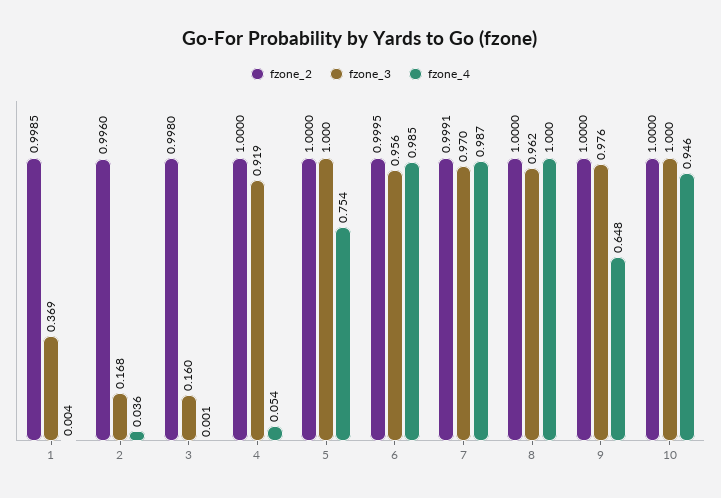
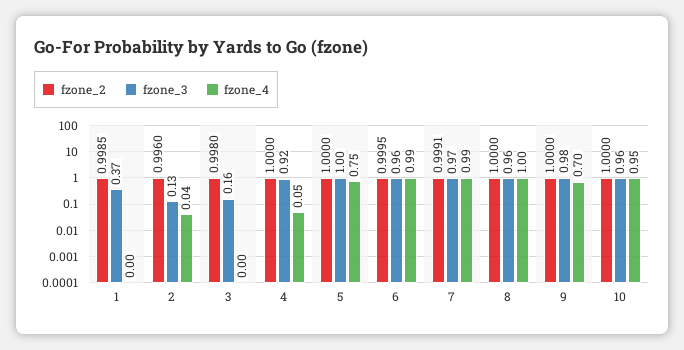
  {
    "fzone_2": {
      "1": 0.9985,
      "2": 0.996,
      "3": 0.998,
      "4": 1,
      "5": 1,
      "6": 0.9995,
      "7": 0.9991,
      "8": 1,
      "9": 1,
      "10": 1
    },
    "fzone_3": {
      "1": 0.369,
-     "2": 0.168,
+     "2": 0.13,
      "3": 0.16,
      "4": 0.919,
      "5": 1,
      "6": 0.956,
      "7": 0.97,
      "8": 0.962,
      "9": 0.976,
-     "10": 1
+     "10": 0.96
    },
    "fzone_4": {
      "1": 0.004,
      "2": 0.036,
      "3": 0.001,
      "4": 0.054,
      "5": 0.754,
      "6": 0.985,
      "7": 0.987,
      "8": 1,
-     "9": 0.648,
+     "9": 0.7,
      "10": 0.946
    }
  }

